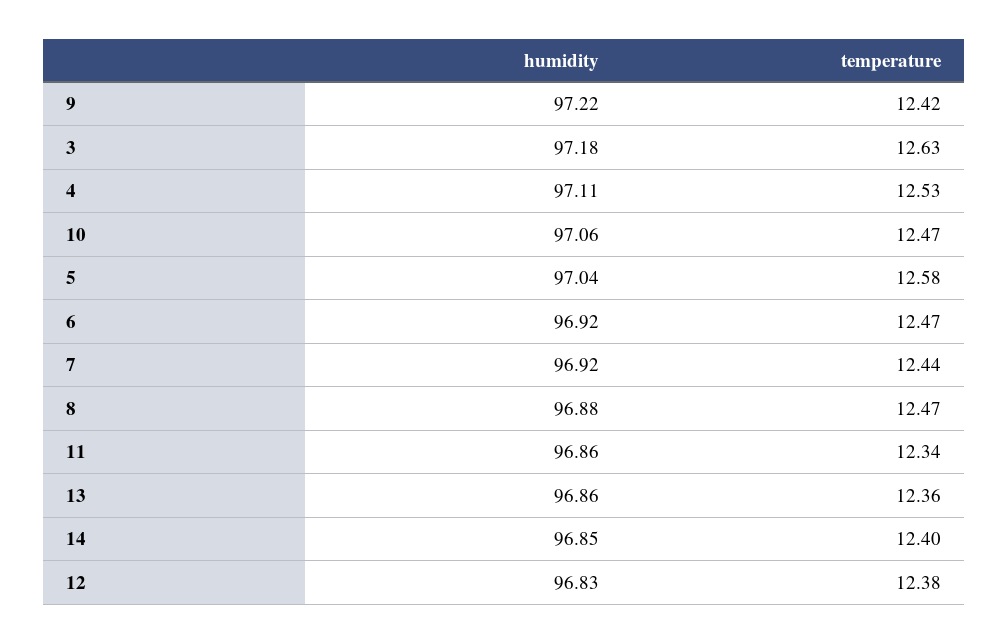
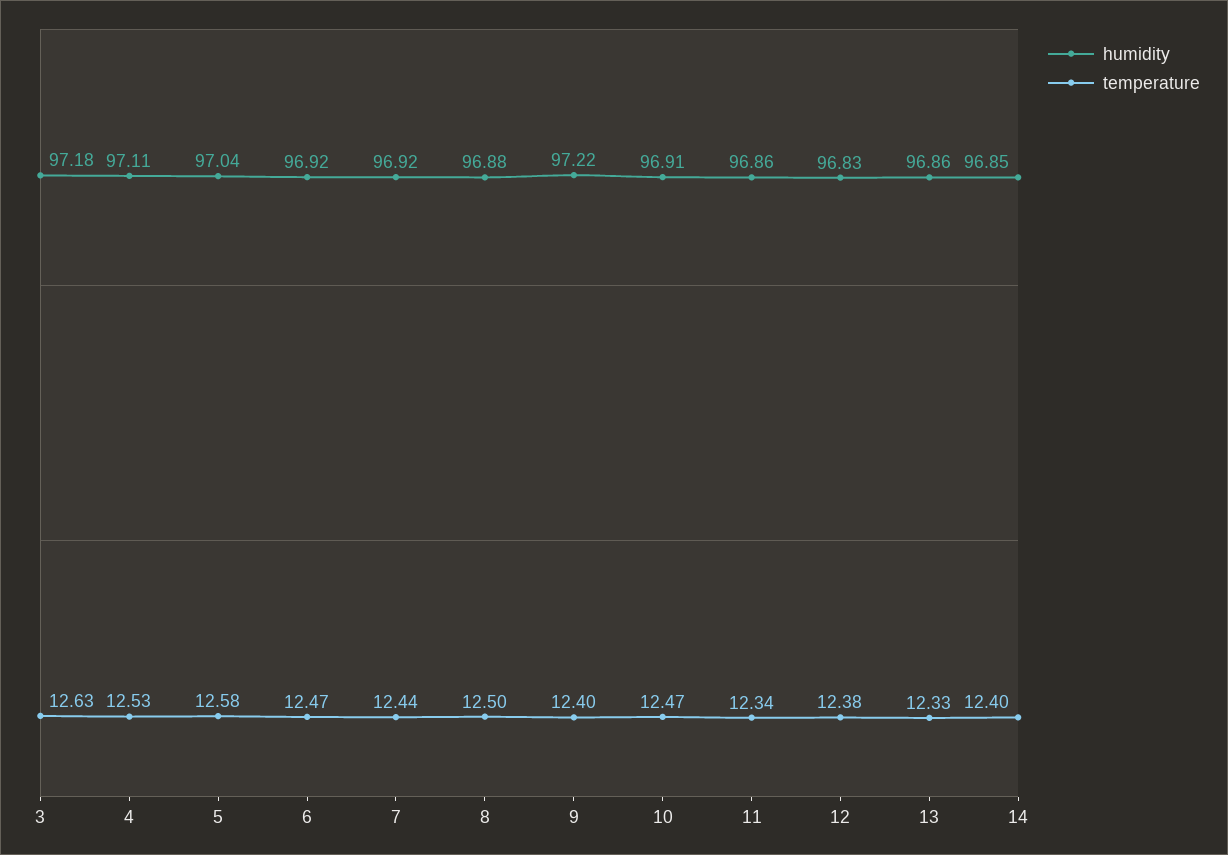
  {
    "humidity": {
      "9": 97.22,
      "3": 97.18,
      "4": 97.11,
-     "10": 97.06,
+     "10": 96.91,
      "5": 97.04,
      "6": 96.92,
      "7": 96.92,
      "8": 96.88,
      "11": 96.86,
      "13": 96.86,
      "14": 96.85,
      "12": 96.83
    },
    "temperature": {
-     "9": 12.42,
+     "9": 12.4,
      "3": 12.63,
      "4": 12.53,
      "10": 12.47,
      "5": 12.58,
      "6": 12.47,
      "7": 12.44,
-     "8": 12.47,
+     "8": 12.5,
      "11": 12.34,
-     "13": 12.36,
+     "13": 12.33,
      "14": 12.4,
      "12": 12.38
    }
  }

